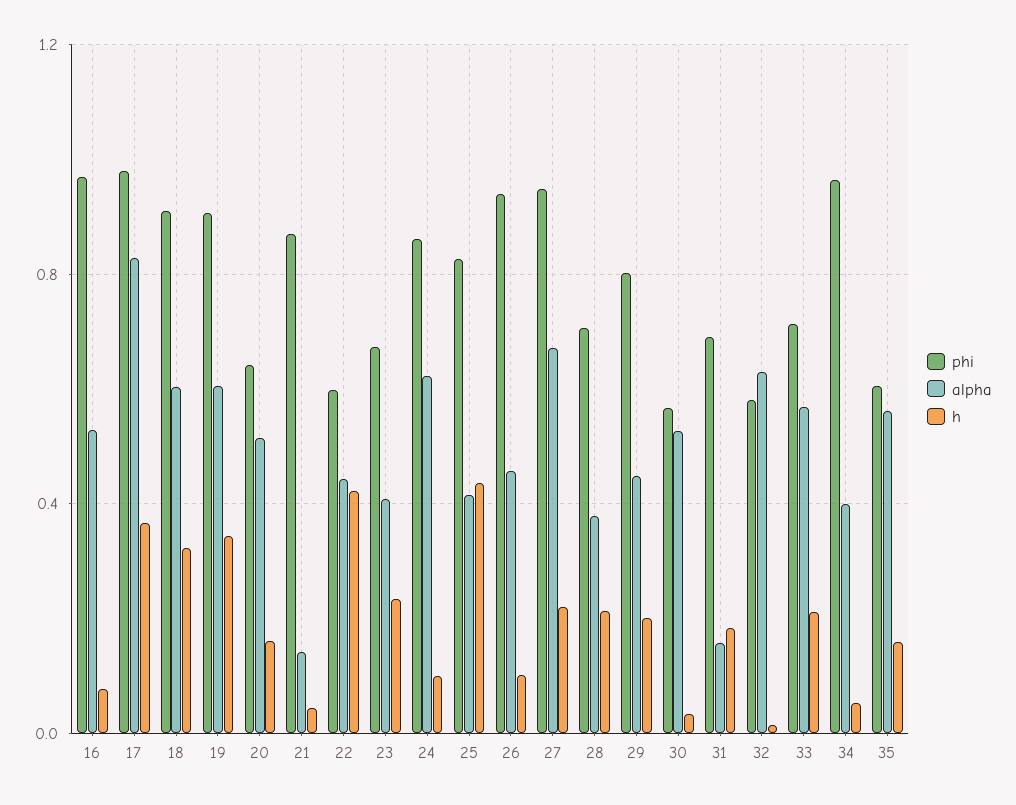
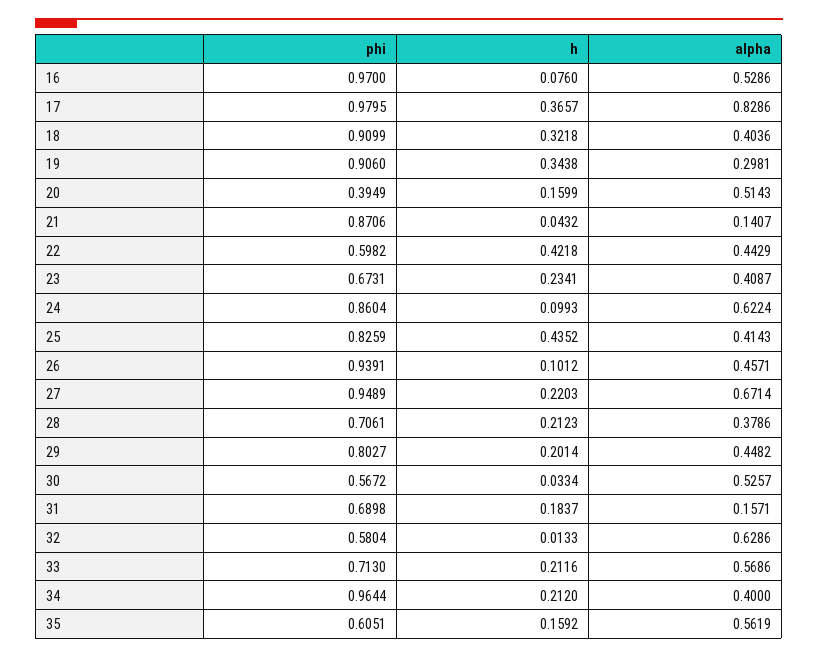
  {
    "phi": {
      "16": 0.97,
      "17": 0.9795,
      "18": 0.9099,
      "19": 0.906,
-     "20": 0.65,
+     "20": 0.3949,
      "21": 0.8706,
      "22": 0.5982,
      "23": 0.6731,
      "24": 0.8604,
      "25": 0.8259,
      "26": 0.9391,
      "27": 0.9489,
      "28": 0.7061,
      "29": 0.8027,
      "30": 0.5672,
      "31": 0.6898,
      "32": 0.5804,
      "33": 0.713,
      "34": 0.9644,
      "35": 0.6051
    },
    "alpha": {
      "16": 0.5286,
      "17": 0.8286,
-     "18": 0.6,
+     "18": 0.4036,
-     "19": 0.6,
+     "19": 0.2981,
      "20": 0.5143,
      "21": 0.1407,
      "22": 0.4429,
      "23": 0.4087,
      "24": 0.6224,
      "25": 0.4143,
      "26": 0.4571,
      "27": 0.6714,
      "28": 0.3786,
      "29": 0.4482,
      "30": 0.5257,
      "31": 0.1571,
      "32": 0.6286,
      "33": 0.5686,
      "34": 0.4,
      "35": 0.5619
    },
    "h": {
      "16": 0.076,
      "17": 0.3657,
      "18": 0.3218,
      "19": 0.3438,
      "20": 0.1599,
      "21": 0.0432,
      "22": 0.4218,
      "23": 0.2341,
      "24": 0.0993,
      "25": 0.4352,
      "26": 0.1012,
      "27": 0.2203,
      "28": 0.2123,
      "29": 0.2014,
      "30": 0.0334,
      "31": 0.1837,
      "32": 0.0133,
      "33": 0.2116,
-     "34": 0.05,
+     "34": 0.212,
      "35": 0.1592
    }
  }

